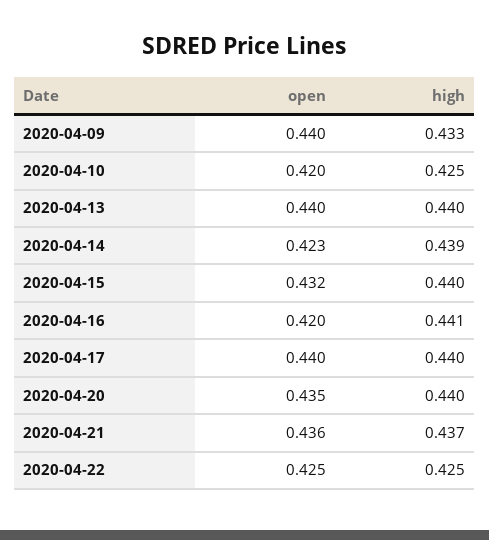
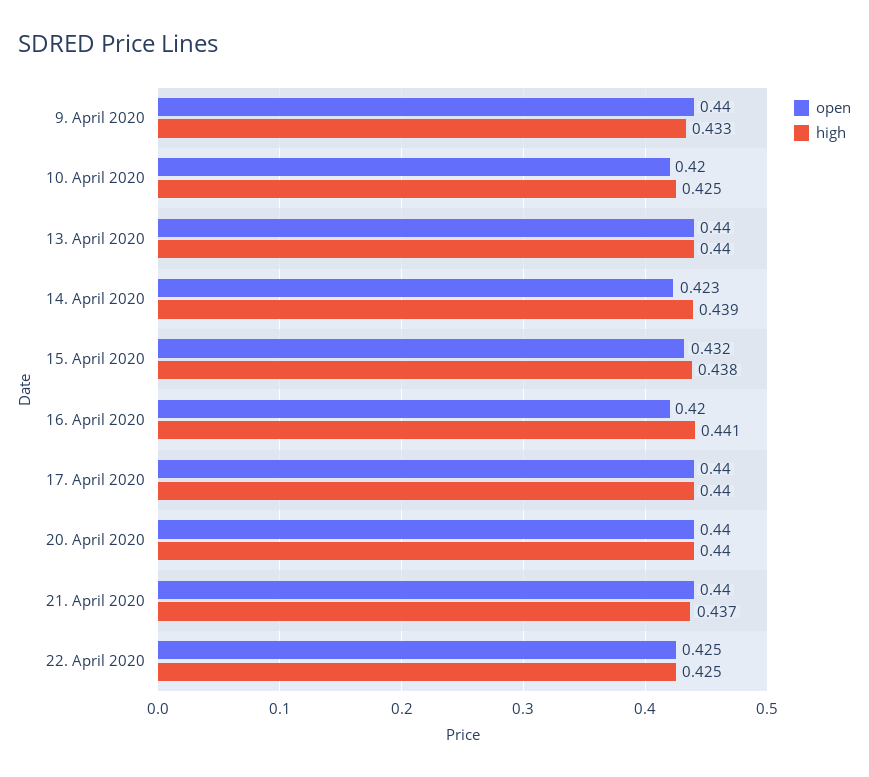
  {
    "open": {
      "2020-04-09": 0.44,
      "2020-04-10": 0.42,
      "2020-04-13": 0.44,
      "2020-04-14": 0.423,
      "2020-04-15": 0.432,
      "2020-04-16": 0.42,
      "2020-04-17": 0.44,
-     "2020-04-20": 0.435,
+     "2020-04-20": 0.44,
-     "2020-04-21": 0.436,
+     "2020-04-21": 0.44,
      "2020-04-22": 0.425
    },
    "high": {
      "2020-04-09": 0.433,
      "2020-04-10": 0.425,
      "2020-04-13": 0.44,
      "2020-04-14": 0.439,
-     "2020-04-15": 0.44,
+     "2020-04-15": 0.438,
      "2020-04-16": 0.441,
      "2020-04-17": 0.44,
      "2020-04-20": 0.44,
      "2020-04-21": 0.437,
      "2020-04-22": 0.425
    }
  }

